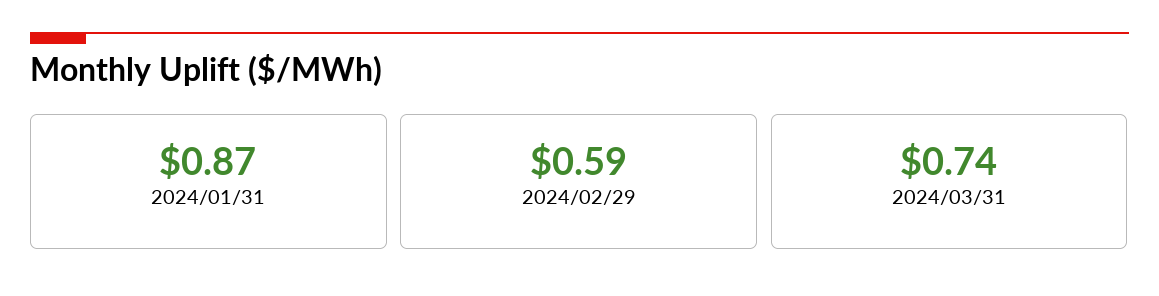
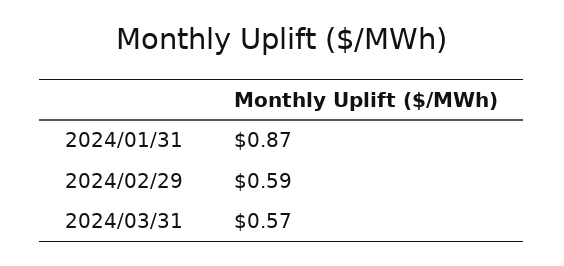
  {
    "2024/01/31": 0.87,
    "2024/02/29": 0.59,
-   "2024/03/31": 0.74
+   "2024/03/31": 0.57
  }

